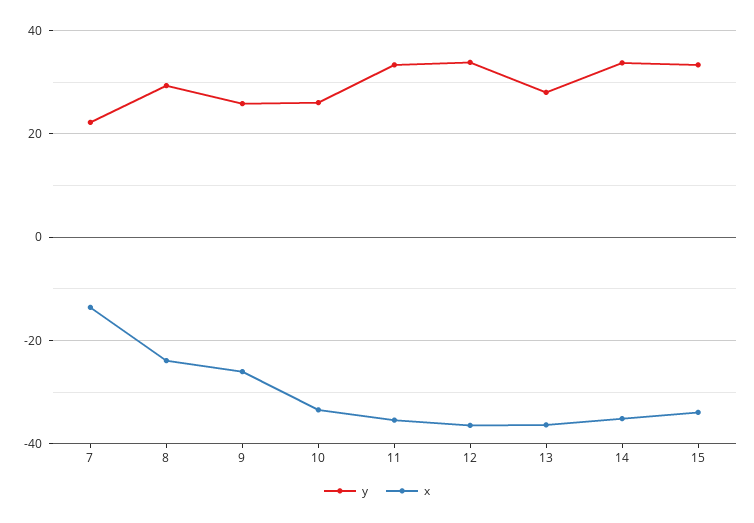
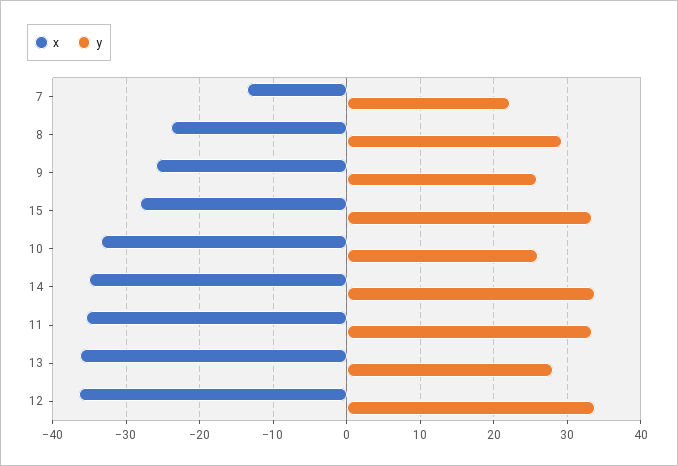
  {
    "y": {
      "7": 22,
      "8": 29,
      "9": 26,
      "10": 26,
      "11": 33,
      "12": 34,
      "13": 28,
      "14": 34,
      "15": 33
    },
    "x": {
      "7": -14,
      "8": -24,
      "9": -26,
      "10": -33,
      "11": -35,
      "12": -36,
      "13": -36,
      "14": -35,
-     "15": -34
+     "15": -28
    }
  }

